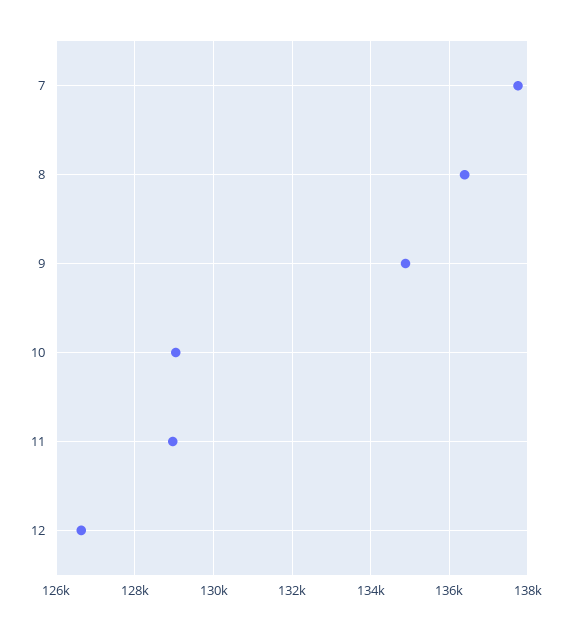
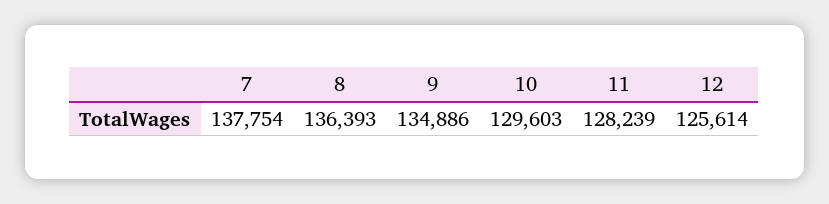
  {
    "7": 137754,
    "8": 136393,
    "9": 134886,
-   "10": 129000,
+   "10": 129603,
-   "11": 129000,
+   "11": 128239,
-   "12": 126600
+   "12": 125614
  }

